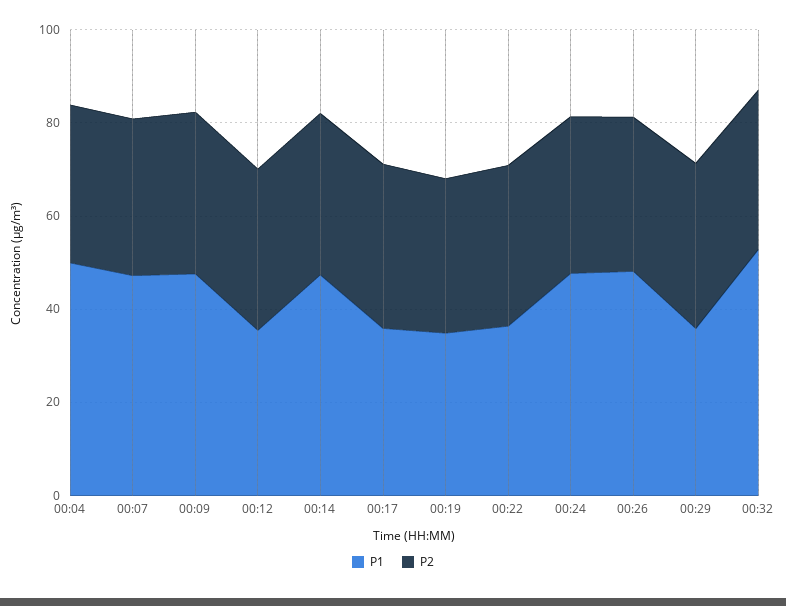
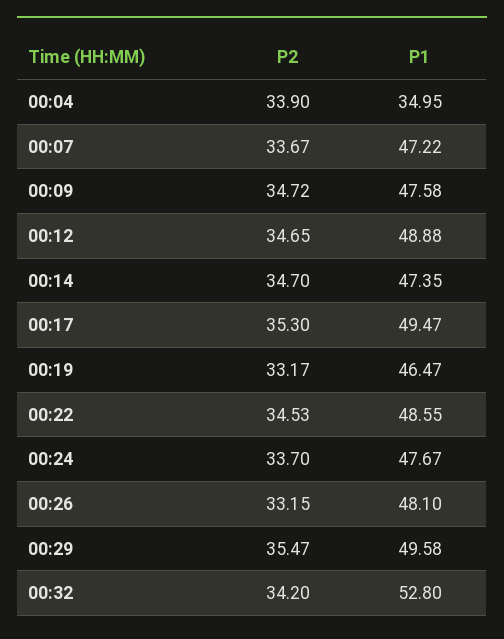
  {
    "P1": {
-     "00:04": 50,
+     "00:04": 34.95,
      "00:07": 47.22,
      "00:09": 47.58,
-     "00:12": 35,
+     "00:12": 48.88,
      "00:14": 47.35,
-     "00:17": 35,
+     "00:17": 49.47,
-     "00:19": 35,
+     "00:19": 46.47,
-     "00:22": 35,
+     "00:22": 48.55,
      "00:24": 47.67,
      "00:26": 48.1,
-     "00:29": 35,
+     "00:29": 49.58,
      "00:32": 52.8
    },
    "P2": {
      "00:04": 33.9,
      "00:07": 33.67,
      "00:09": 34.72,
      "00:12": 34.65,
      "00:14": 34.7,
      "00:17": 35.3,
      "00:19": 33.17,
      "00:22": 34.53,
      "00:24": 33.7,
      "00:26": 33.15,
      "00:29": 35.47,
      "00:32": 34.2
    }
  }

